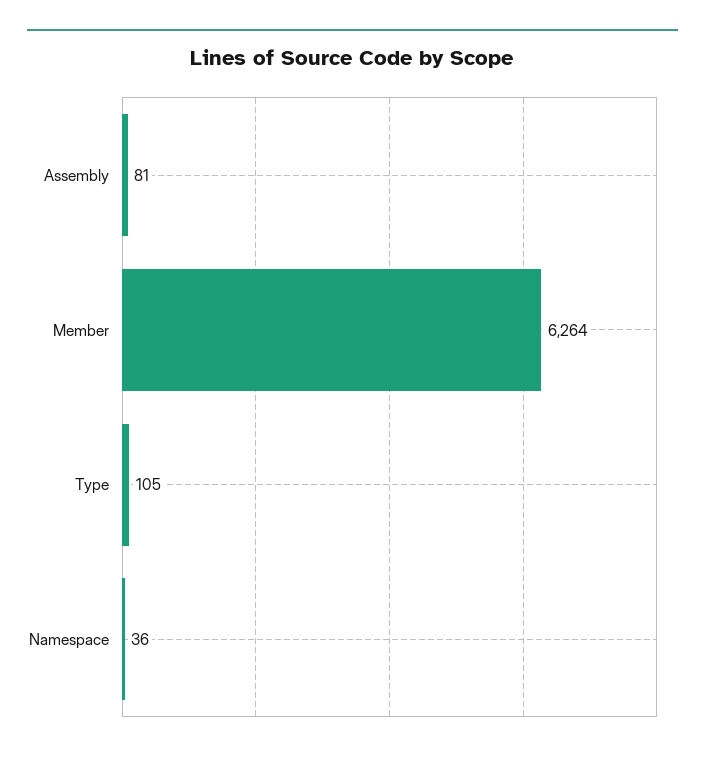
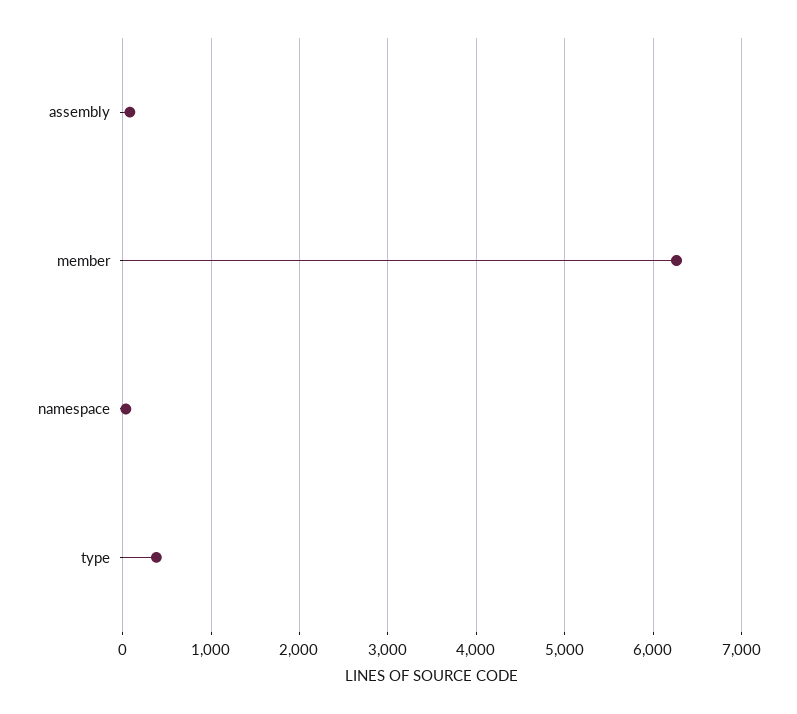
  {
    "Assembly": 81,
    "Member": 6264,
-   "Type": 105,
+   "Type": 400,
    "Namespace": 36
  }

